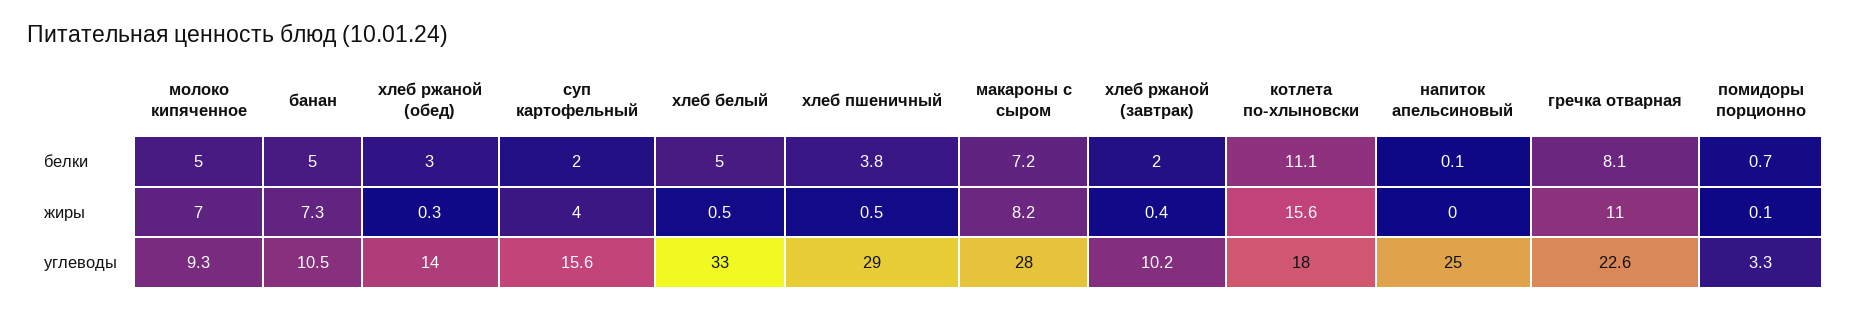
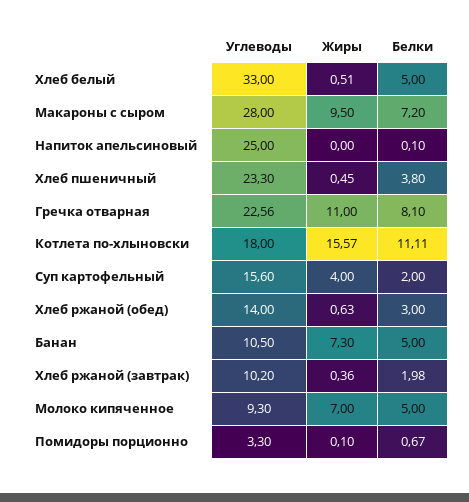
  {
    "молоко кипяченное": {
      "белки": 5,
      "жиры": 7,
      "углеводы": 9.3
    },
    "банан": {
      "белки": 5,
      "жиры": 7.3,
      "углеводы": 10.5
    },
    "хлеб ржаной (обед)": {
      "белки": 3,
-     "жиры": 0.3,
+     "жиры": 0.63,
      "углеводы": 14
    },
    "суп картофельный": {
      "белки": 2,
      "жиры": 4,
      "углеводы": 15.6
    },
    "хлеб белый": {
      "белки": 5,
      "жиры": 0.51,
      "углеводы": 33
    },
    "хлеб пшеничный": {
      "белки": 3.8,
      "жиры": 0.45,
-     "углеводы": 29
+     "углеводы": 23.3
    },
    "макароны с сыром": {
      "белки": 7.2,
-     "жиры": 8.2,
+     "жиры": 9.5,
      "углеводы": 28
    },
    "хлеб ржаной (завтрак)": {
      "белки": 1.98,
      "жиры": 0.36,
      "углеводы": 10.2
    },
    "котлета по-хлыновски": {
      "белки": 11.11,
      "жиры": 15.57,
      "углеводы": 18
    },
    "напиток апельсиновый": {
      "белки": 0.1,
      "жиры": 0,
      "углеводы": 25
    },
    "гречка отварная": {
      "белки": 8.1,
      "жиры": 11,
      "углеводы": 22.56
    },
    "помидоры порционно": {
      "белки": 0.67,
      "жиры": 0.1,
      "углеводы": 3.3
    }
  }

